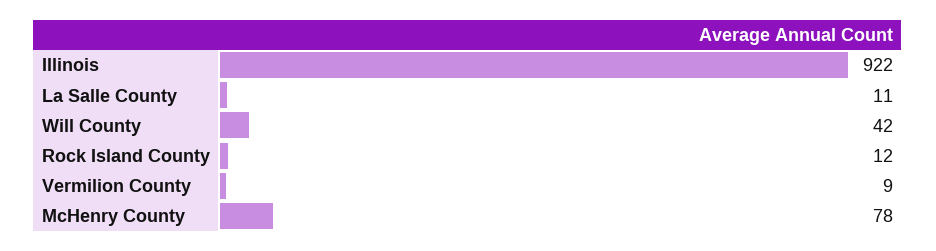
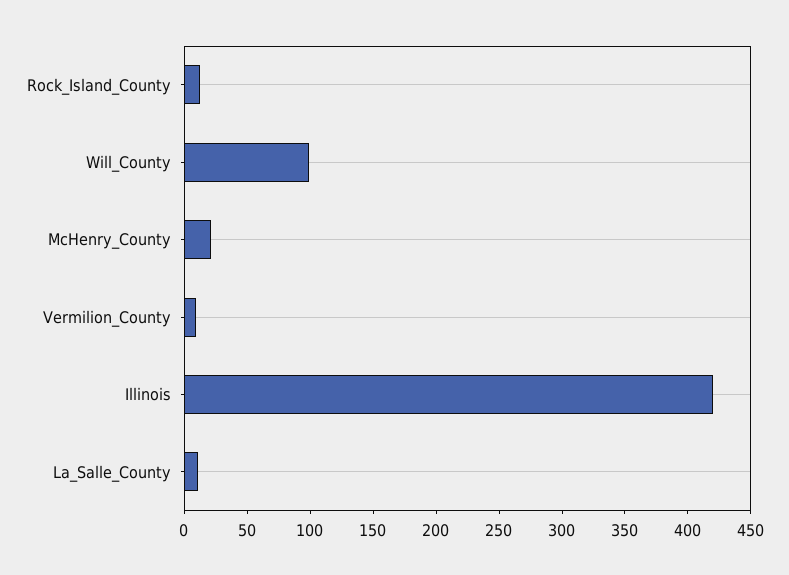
  {
-   "Illinois": 922,
+   "Illinois": 420,
    "La Salle County": 11,
-   "Will County": 42,
+   "Will County": 100,
    "Rock Island County": 12,
    "Vermilion County": 9,
-   "McHenry County": 78
+   "McHenry County": 20
  }

